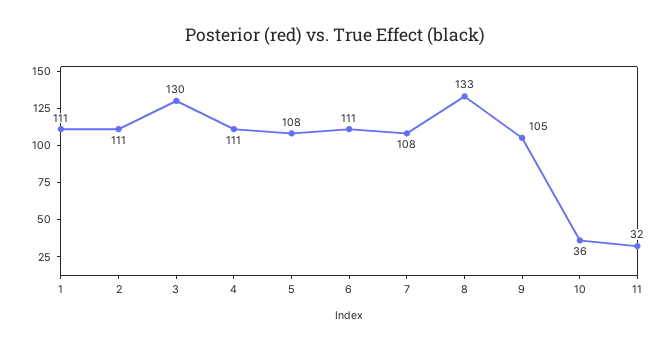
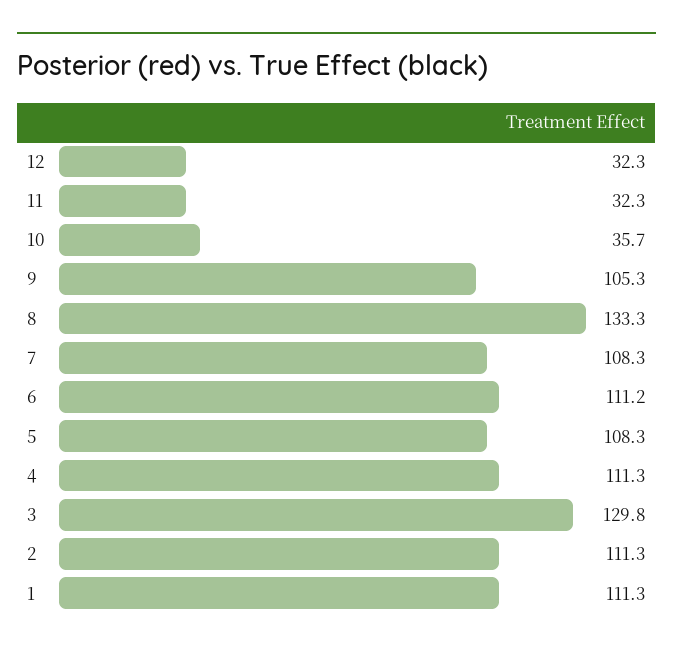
  {
    "1": 111.3,
    "2": 111.3,
    "3": 129.8,
    "4": 111.3,
    "5": 108.3,
    "6": 111.2,
    "7": 108.3,
    "8": 133.3,
    "9": 105.3,
    "10": 35.7,
-   "11": 32.3
+   "11": 32.3,
+   "12": 32.3
  }

